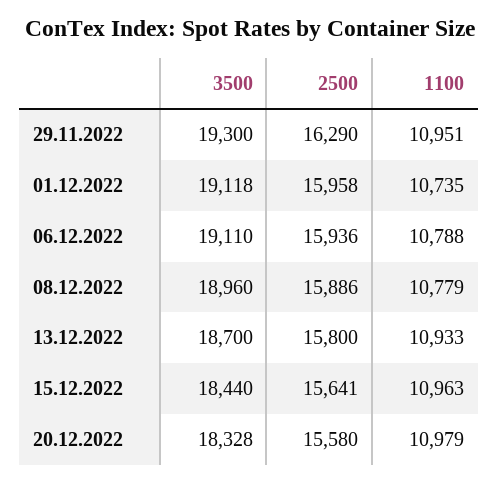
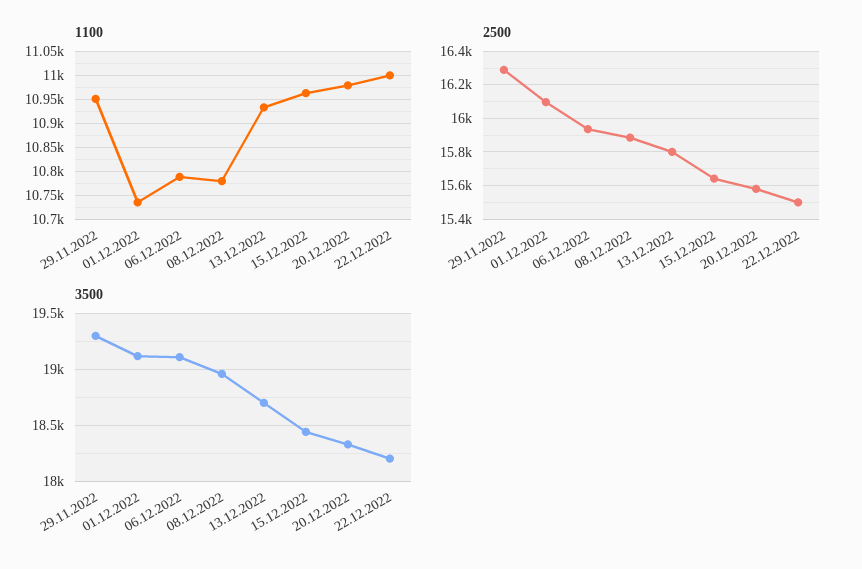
  {
    "3500": {
      "29.11.2022": 19300,
      "01.12.2022": 19118,
      "06.12.2022": 19110,
      "08.12.2022": 18960,
      "13.12.2022": 18700,
      "15.12.2022": 18440,
-     "20.12.2022": 18328
+     "20.12.2022": 18328,
+     "22.12.2022": 18200
    },
    "2500": {
      "29.11.2022": 16290,
-     "01.12.2022": 15958,
+     "01.12.2022": 16100,
      "06.12.2022": 15936,
      "08.12.2022": 15886,
      "13.12.2022": 15800,
      "15.12.2022": 15641,
-     "20.12.2022": 15580
+     "20.12.2022": 15580,
+     "22.12.2022": 15500
    },
    "1100": {
      "29.11.2022": 10951,
      "01.12.2022": 10735,
      "06.12.2022": 10788,
      "08.12.2022": 10779,
      "13.12.2022": 10933,
      "15.12.2022": 10963,
-     "20.12.2022": 10979
+     "20.12.2022": 10979,
+     "22.12.2022": 11000
    }
  }

